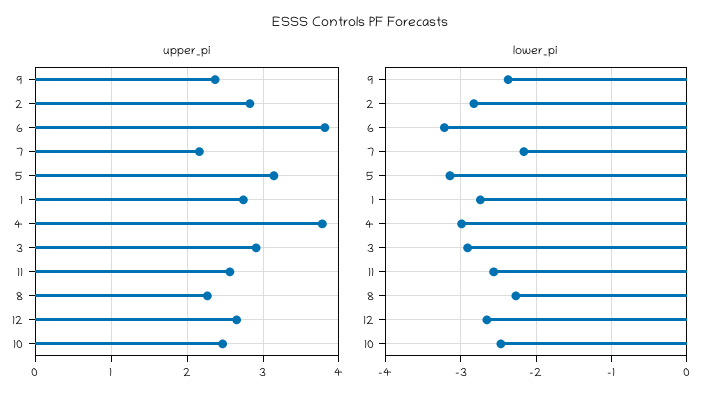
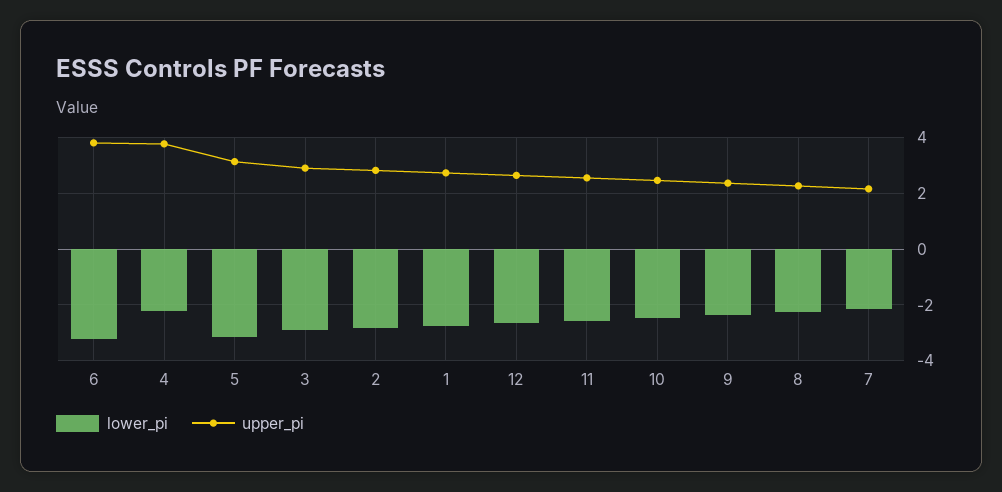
  {
    "upper_pi": {
      "9": 2.4,
      "2": 2.8,
      "6": 3.8,
      "7": 2.2,
      "5": 3.1,
      "1": 2.7,
      "4": 3.8,
      "3": 2.9,
      "11": 2.6,
      "8": 2.3,
      "12": 2.7,
      "10": 2.5
    },
    "lower_pi": {
      "9": -2.4,
      "2": -2.8,
      "6": -3.2,
      "7": -2.2,
      "5": -3.1,
      "1": -2.7,
-     "4": -3,
+     "4": -2.25,
      "3": -2.9,
      "11": -2.6,
      "8": -2.3,
      "12": -2.7,
      "10": -2.5
    }
  }

